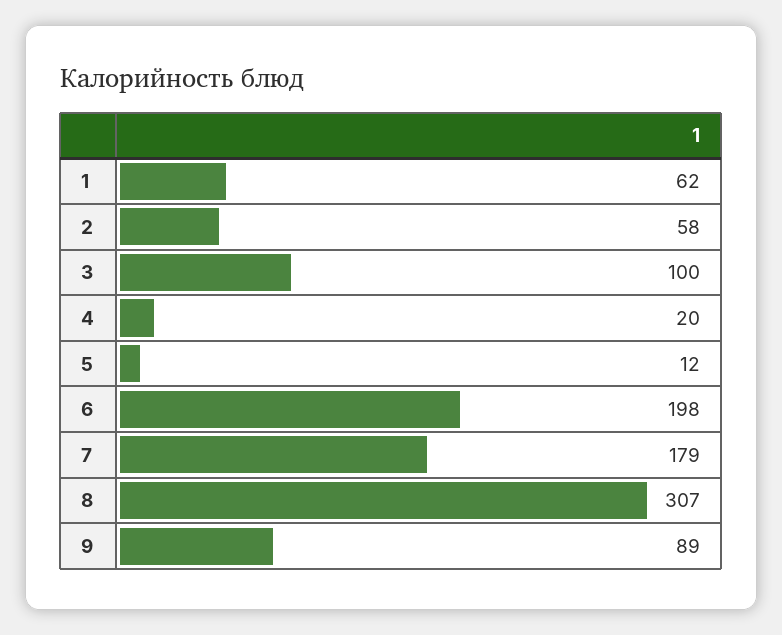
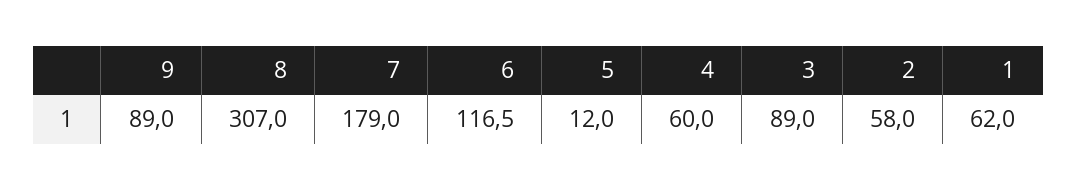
  {
    "1": 62,
    "2": 58,
-   "3": 100,
+   "3": 89,
-   "4": 20,
+   "4": 60,
    "5": 12,
-   "6": 198,
+   "6": 116.5,
    "7": 179,
    "8": 307,
    "9": 89
  }

